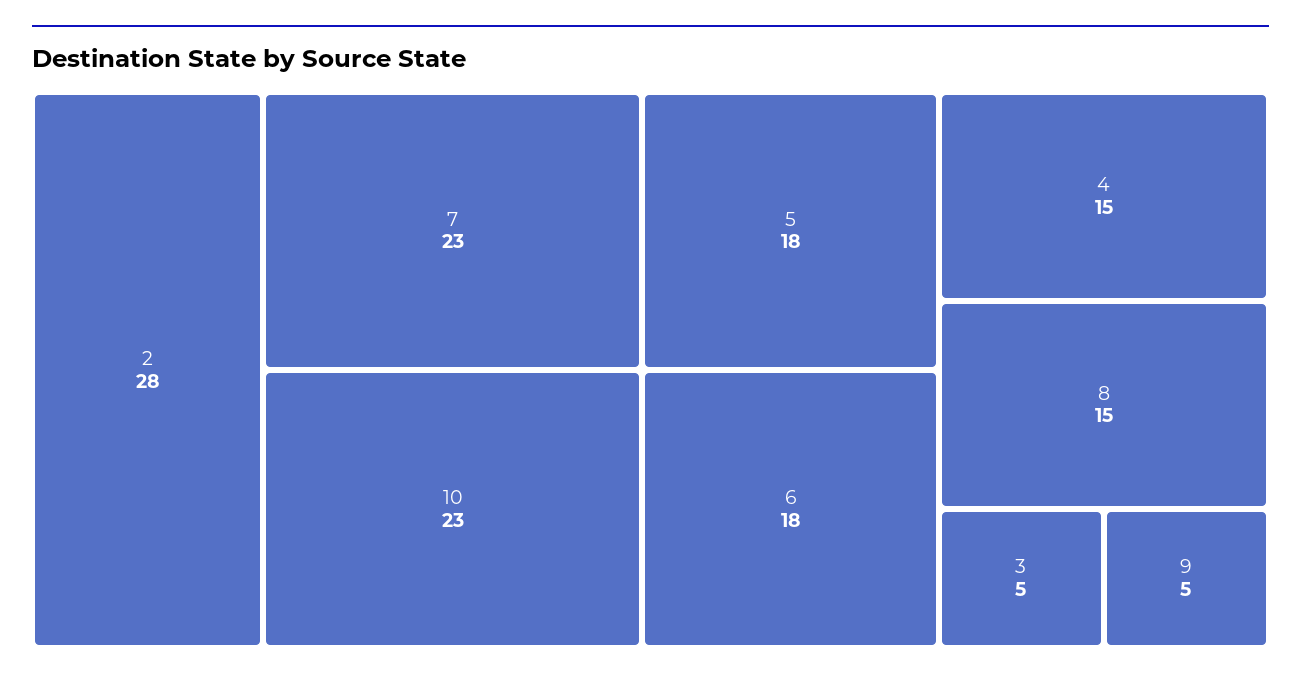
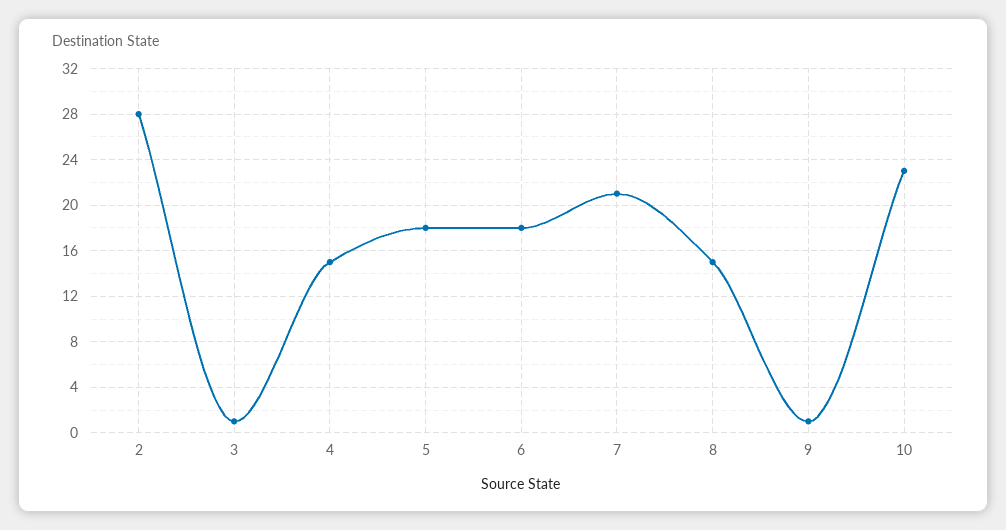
  {
    "2": 28,
-   "7": 23,
+   "7": 21,
    "10": 23,
    "5": 18,
    "6": 18,
    "4": 15,
    "8": 15,
-   "3": 5,
+   "3": 1,
-   "9": 5
+   "9": 1
  }

